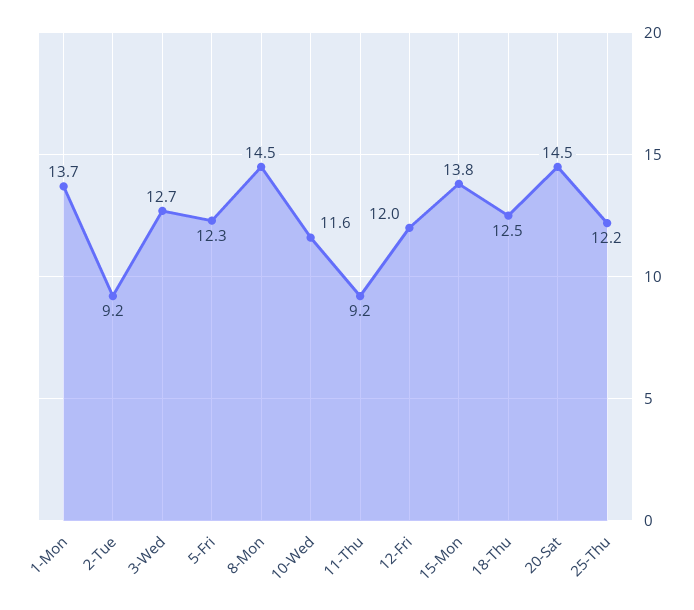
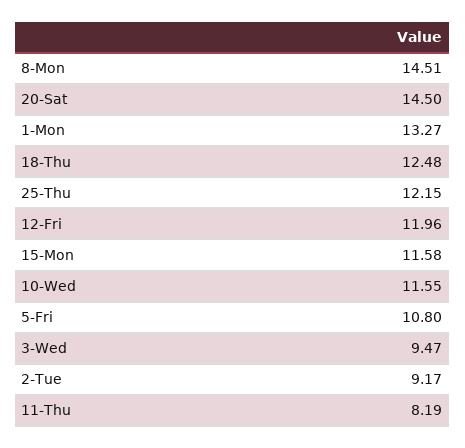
  {
-   "1-Mon": 13.7,
+   "1-Mon": 13.27,
    "2-Tue": 9.17,
-   "3-Wed": 12.7,
+   "3-Wed": 9.47,
-   "5-Fri": 12.3,
+   "5-Fri": 10.8,
    "8-Mon": 14.51,
    "10-Wed": 11.55,
-   "11-Thu": 9.2,
+   "11-Thu": 8.19,
    "12-Fri": 11.96,
-   "15-Mon": 13.8,
+   "15-Mon": 11.58,
    "18-Thu": 12.48,
    "20-Sat": 14.5,
    "25-Thu": 12.15
  }

